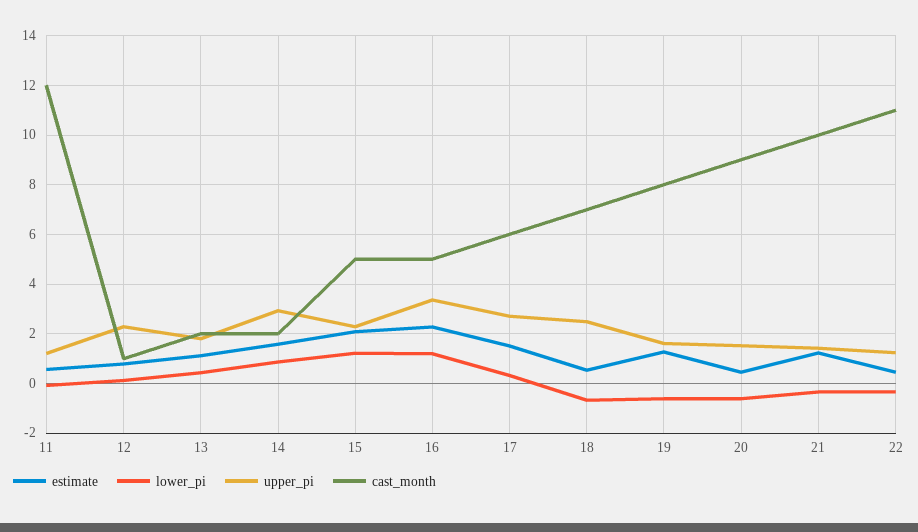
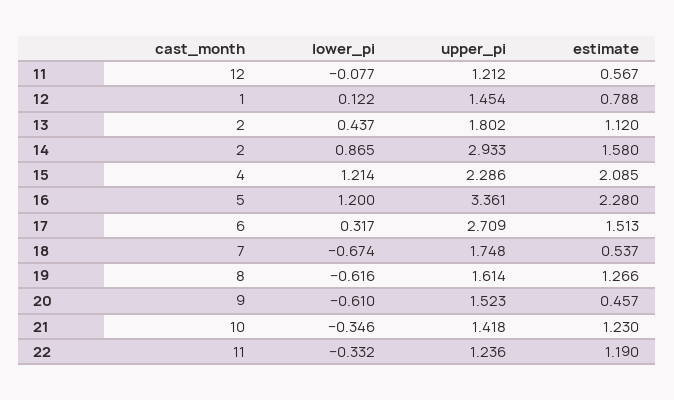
  {
    "estimate": {
      "11": 0.567,
      "12": 0.788,
      "13": 1.12,
      "14": 1.58,
      "15": 2.085,
      "16": 2.28,
      "17": 1.513,
      "18": 0.537,
      "19": 1.266,
      "20": 0.457,
      "21": 1.23,
-     "22": 0.5
+     "22": 1.19
    },
    "lower_pi": {
      "11": -0.077,
      "12": 0.122,
      "13": 0.437,
      "14": 0.865,
      "15": 1.214,
      "16": 1.2,
      "17": 0.317,
      "18": -0.674,
      "19": -0.616,
      "20": -0.61,
      "21": -0.346,
      "22": -0.332
    },
    "upper_pi": {
      "11": 1.212,
-     "12": 2.25,
+     "12": 1.454,
      "13": 1.802,
      "14": 2.933,
      "15": 2.286,
      "16": 3.361,
      "17": 2.709,
-     "18": 2.5,
+     "18": 1.748,
      "19": 1.614,
      "20": 1.523,
      "21": 1.418,
      "22": 1.236
    },
    "cast_month": {
      "11": 12,
      "12": 1,
      "13": 2,
      "14": 2,
-     "15": 5,
+     "15": 4,
      "16": 5,
      "17": 6,
      "18": 7,
      "19": 8,
      "20": 9,
      "21": 10,
      "22": 11
    }
  }

